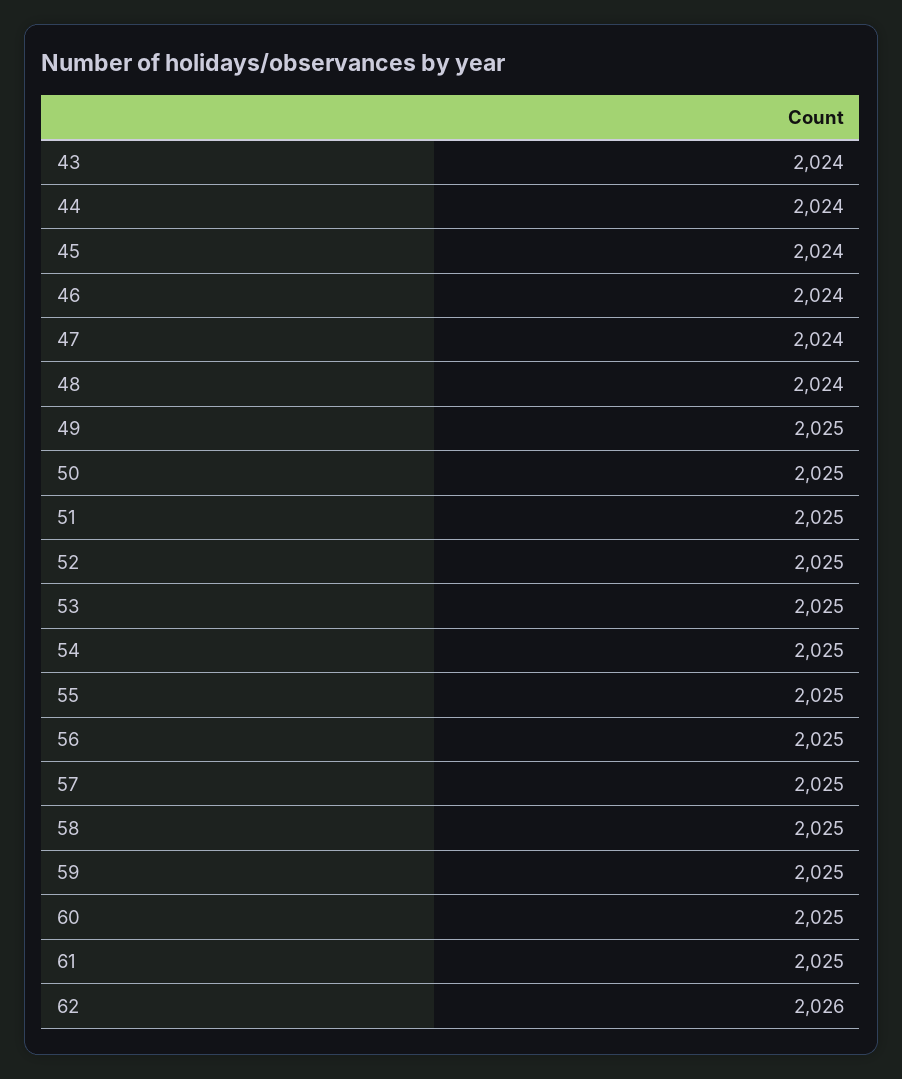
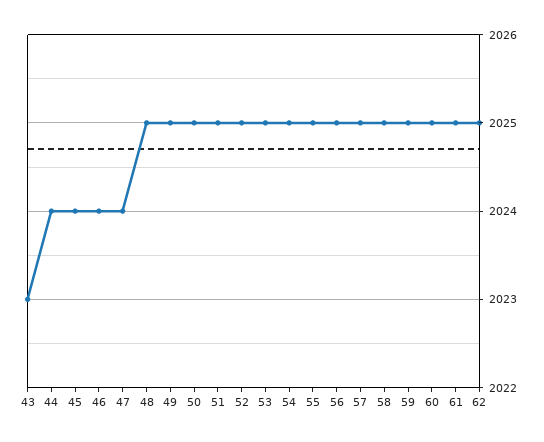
  {
-   "43": 2024,
+   "43": 2023,
    "44": 2024,
    "45": 2024,
    "46": 2024,
    "47": 2024,
-   "48": 2024,
+   "48": 2025,
    "49": 2025,
    "50": 2025,
    "51": 2025,
    "52": 2025,
    "53": 2025,
    "54": 2025,
    "55": 2025,
    "56": 2025,
    "57": 2025,
    "58": 2025,
    "59": 2025,
    "60": 2025,
    "61": 2025,
-   "62": 2026
+   "62": 2025
  }

